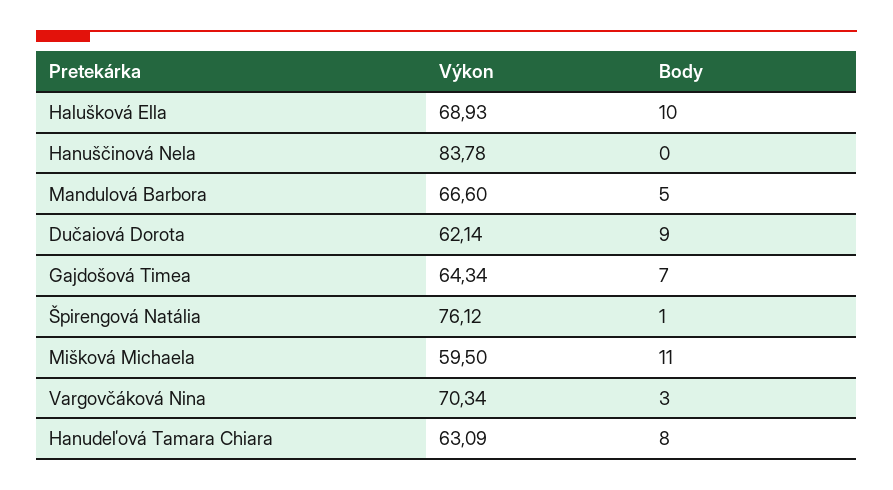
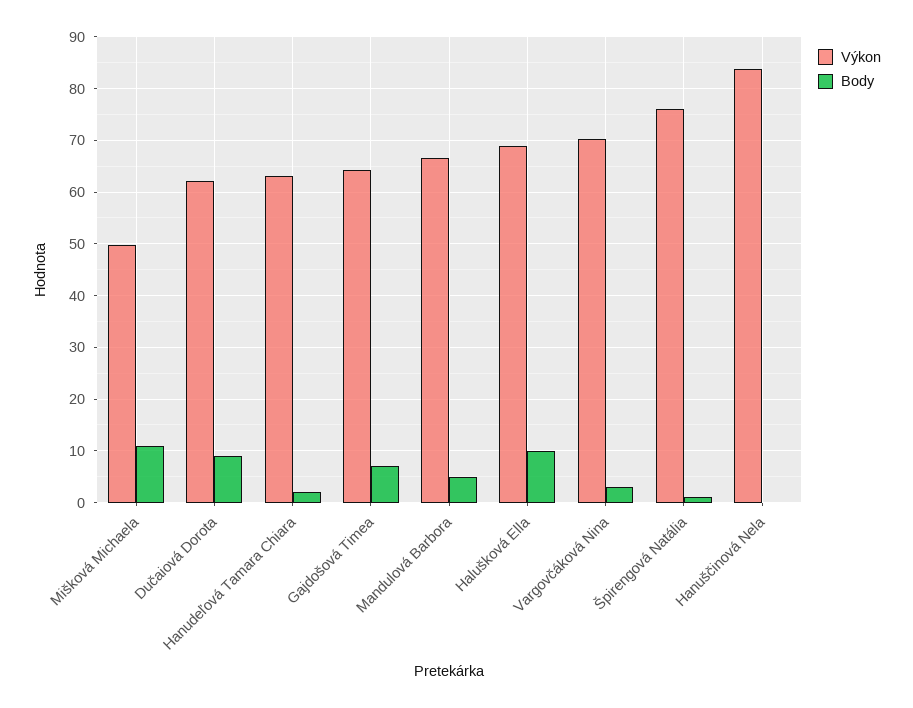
  {
    "Výkon": {
      "Halušková Ella": 68.93,
      "Hanuščinová Nela": 83.78,
      "Mandulová Barbora": 66.6,
      "Dučaiová Dorota": 62.14,
      "Gajdošová Timea": 64.34,
      "Špirengová Natália": 76.12,
-     "Mišková Michaela": 59.5,
+     "Mišková Michaela": 50,
      "Vargovčáková Nina": 70.34,
      "Hanudeľová Tamara Chiara": 63.09
    },
    "Body": {
      "Halušková Ella": 10,
      "Hanuščinová Nela": 0,
      "Mandulová Barbora": 5,
      "Dučaiová Dorota": 9,
      "Gajdošová Timea": 7,
      "Špirengová Natália": 1,
      "Mišková Michaela": 11,
      "Vargovčáková Nina": 3,
-     "Hanudeľová Tamara Chiara": 8
+     "Hanudeľová Tamara Chiara": 2
    }
  }

